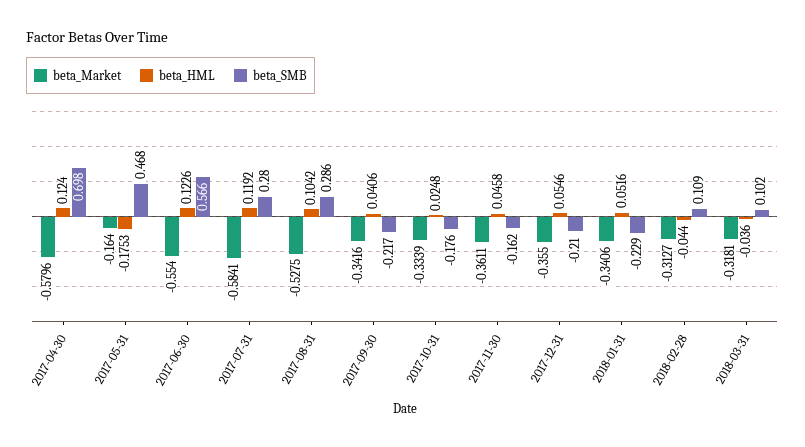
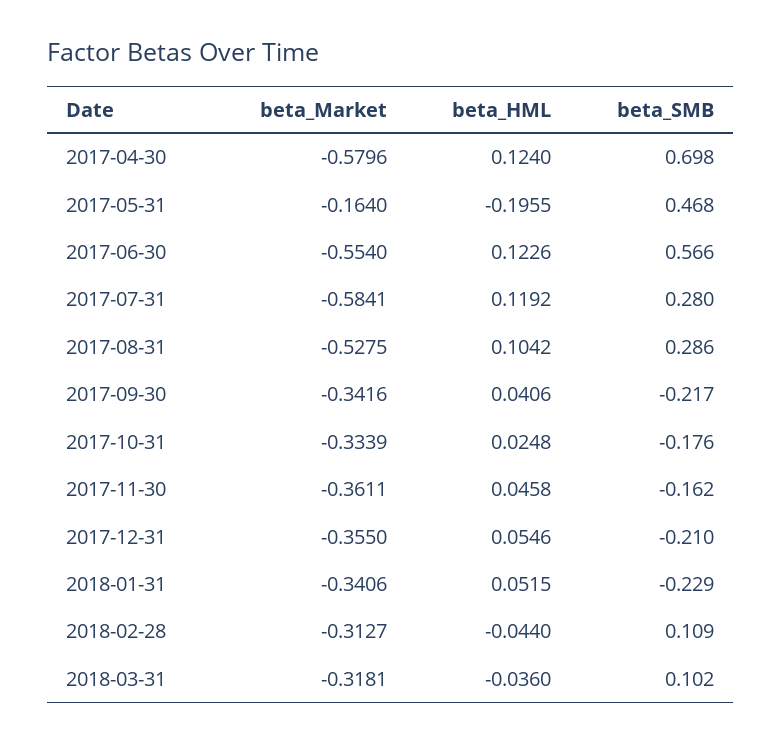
  {
    "beta_Market": {
      "2017-04-30": -0.5796,
      "2017-05-31": -0.164,
      "2017-06-30": -0.554,
      "2017-07-31": -0.5841,
      "2017-08-31": -0.5275,
      "2017-09-30": -0.3416,
      "2017-10-31": -0.3339,
      "2017-11-30": -0.3611,
      "2017-12-31": -0.355,
      "2018-01-31": -0.3406,
      "2018-02-28": -0.3127,
      "2018-03-31": -0.3181
    },
    "beta_HML": {
      "2017-04-30": 0.124,
-     "2017-05-31": -0.1753,
+     "2017-05-31": -0.1955,
      "2017-06-30": 0.1226,
      "2017-07-31": 0.1192,
      "2017-08-31": 0.1042,
      "2017-09-30": 0.0406,
      "2017-10-31": 0.0248,
      "2017-11-30": 0.0458,
      "2017-12-31": 0.0546,
-     "2018-01-31": 0.0516,
+     "2018-01-31": 0.0515,
      "2018-02-28": -0.044,
      "2018-03-31": -0.036
    },
    "beta_SMB": {
      "2017-04-30": 0.698,
      "2017-05-31": 0.468,
      "2017-06-30": 0.566,
      "2017-07-31": 0.28,
      "2017-08-31": 0.286,
      "2017-09-30": -0.217,
      "2017-10-31": -0.176,
      "2017-11-30": -0.162,
      "2017-12-31": -0.21,
      "2018-01-31": -0.229,
      "2018-02-28": 0.109,
      "2018-03-31": 0.102
    }
  }

